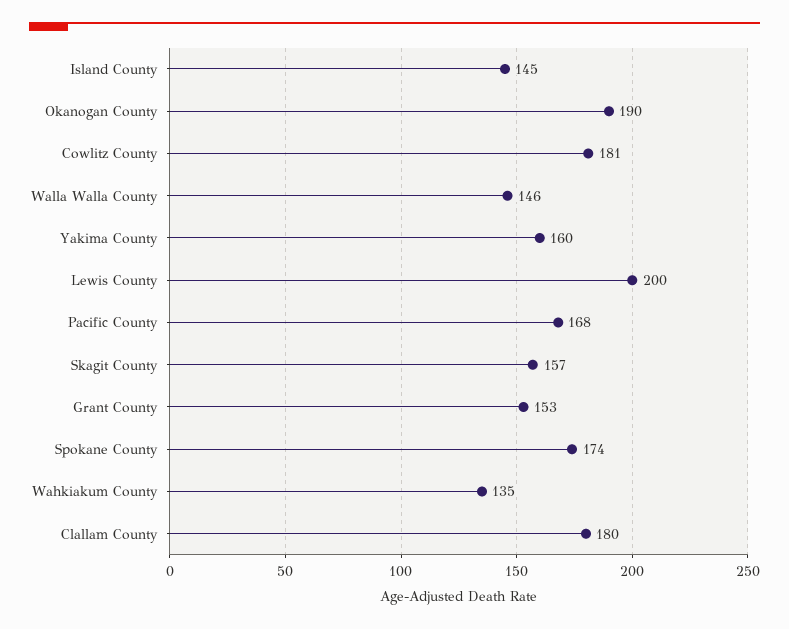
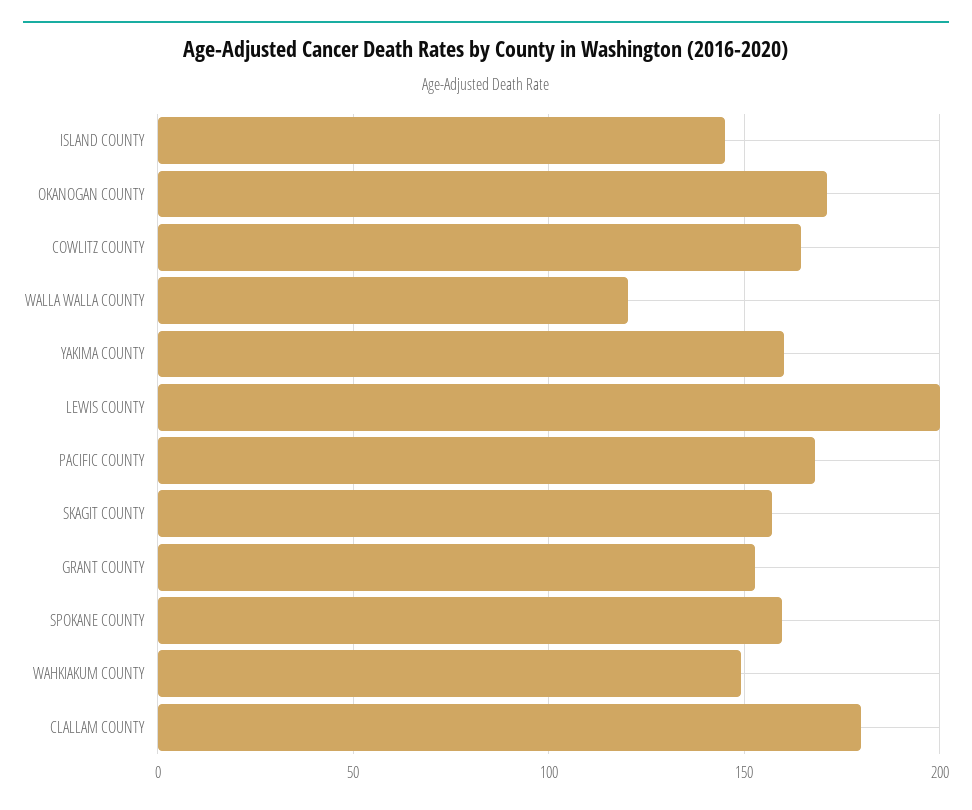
  {
    "Island County": 145,
-   "Okanogan County": 190,
+   "Okanogan County": 170,
-   "Cowlitz County": 181,
+   "Cowlitz County": 165,
-   "Walla Walla County": 146,
+   "Walla Walla County": 120,
    "Yakima County": 160,
    "Lewis County": 200,
    "Pacific County": 168,
    "Skagit County": 157,
    "Grant County": 153,
-   "Spokane County": 174,
+   "Spokane County": 160,
-   "Wahkiakum County": 135,
+   "Wahkiakum County": 150,
    "Clallam County": 180
  }

